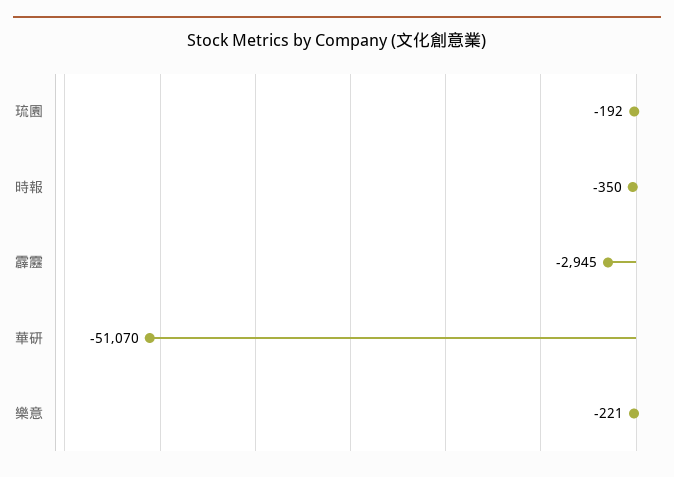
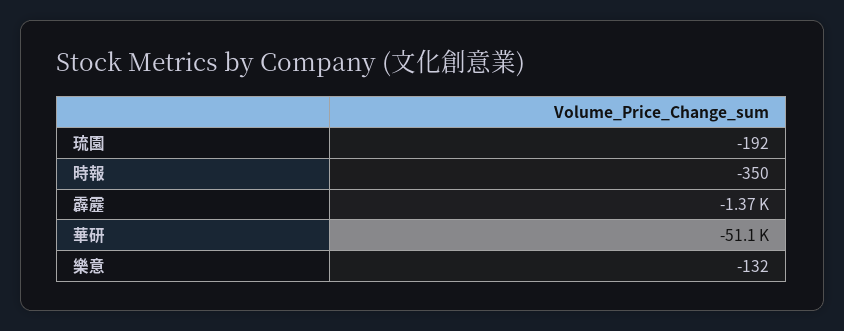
  {
    "琉園": -192,
    "時報": -350,
-   "霹靂": -2945,
+   "霹靂": -1370,
    "華研": -51070,
-   "樂意": -221
+   "樂意": -132
  }

